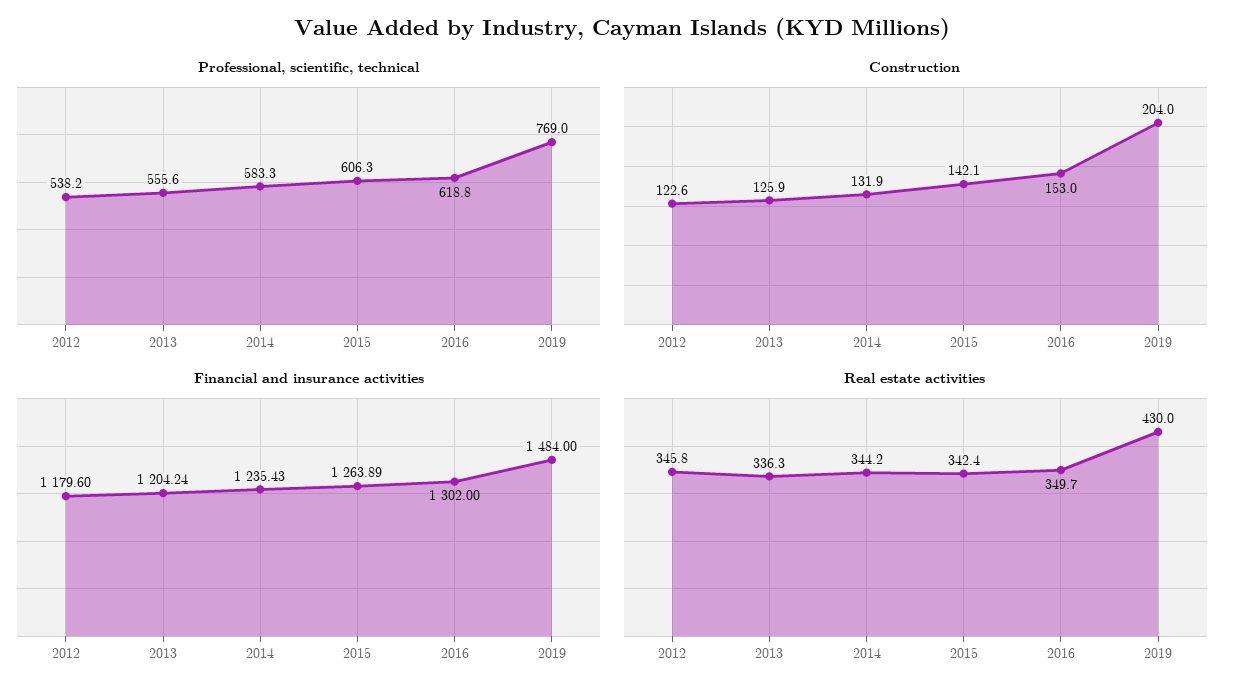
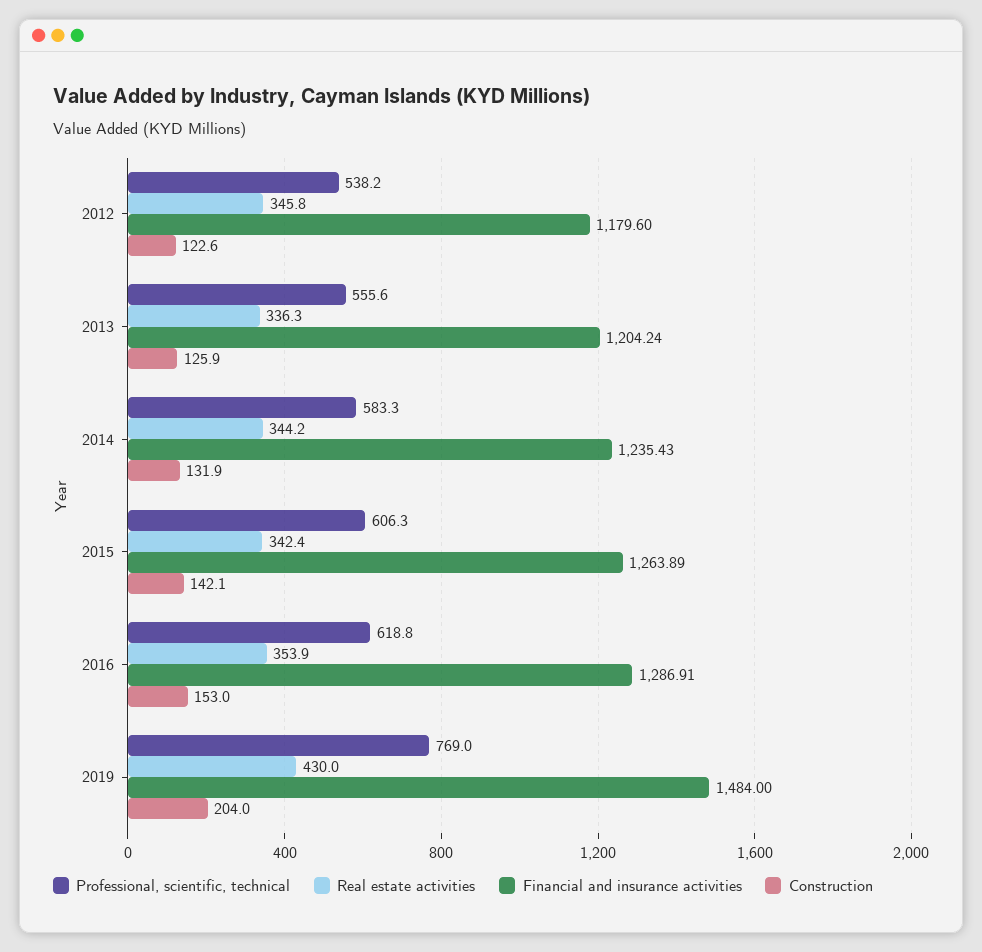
  {
    "Professional, scientific, technical": {
      "2012": 538.2,
      "2013": 555.6,
      "2014": 583.3,
      "2015": 606.3,
      "2016": 618.8,
      "2019": 769
    },
    "Construction": {
      "2012": 122.6,
      "2013": 125.9,
      "2014": 131.9,
      "2015": 142.1,
      "2016": 153,
      "2019": 204
    },
    "Financial and insurance activities": {
      "2012": 1179.6,
      "2013": 1204.24,
      "2014": 1235.43,
      "2015": 1263.89,
-     "2016": 1302,
+     "2016": 1286.91,
      "2019": 1484
    },
    "Real estate activities": {
      "2012": 345.8,
      "2013": 336.3,
      "2014": 344.2,
      "2015": 342.4,
-     "2016": 349.7,
+     "2016": 353.9,
      "2019": 430
    }
  }

